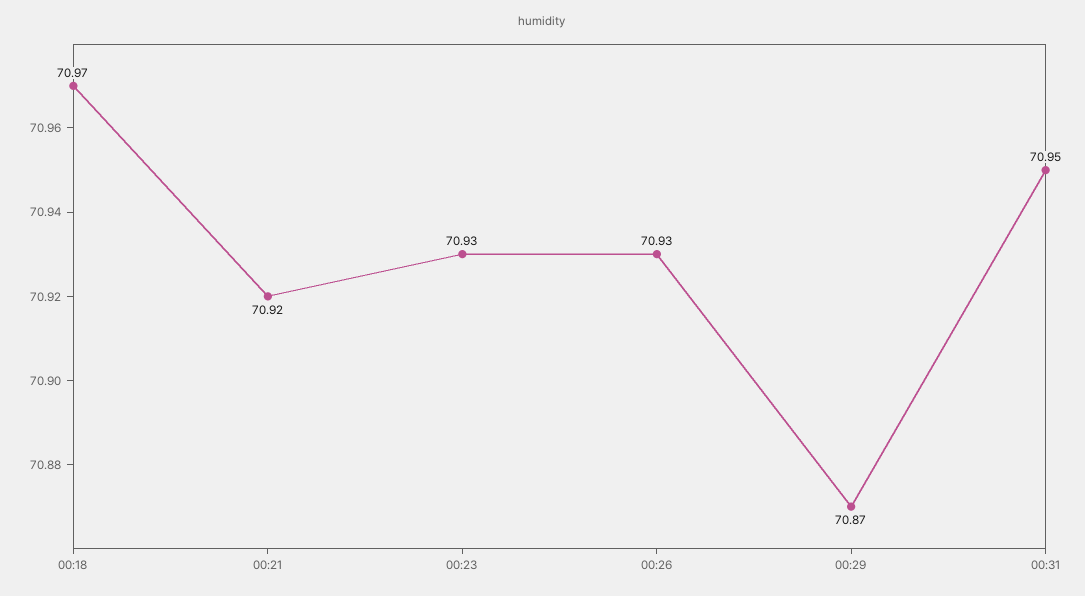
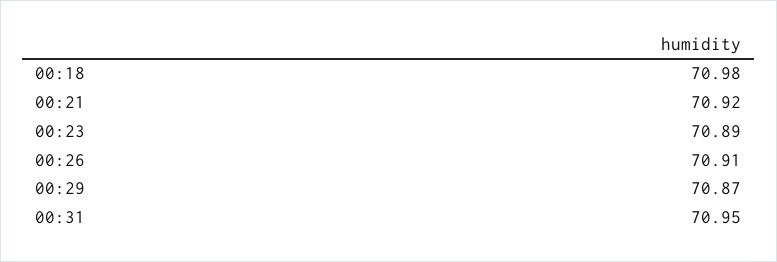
  {
-   "00:18": 70.97,
+   "00:18": 70.98,
    "00:21": 70.92,
-   "00:23": 70.93,
+   "00:23": 70.89,
-   "00:26": 70.93,
+   "00:26": 70.91,
    "00:29": 70.87,
    "00:31": 70.95
  }

